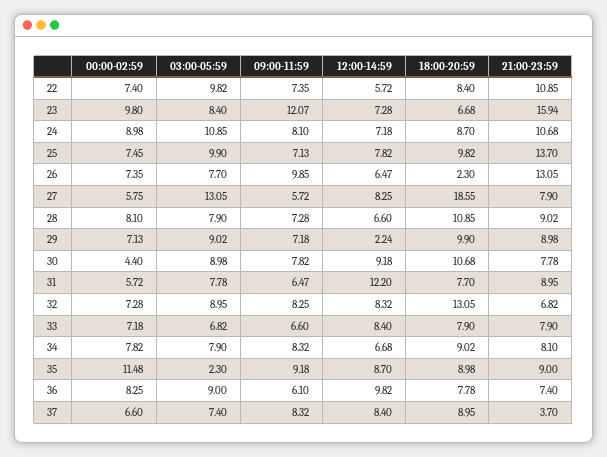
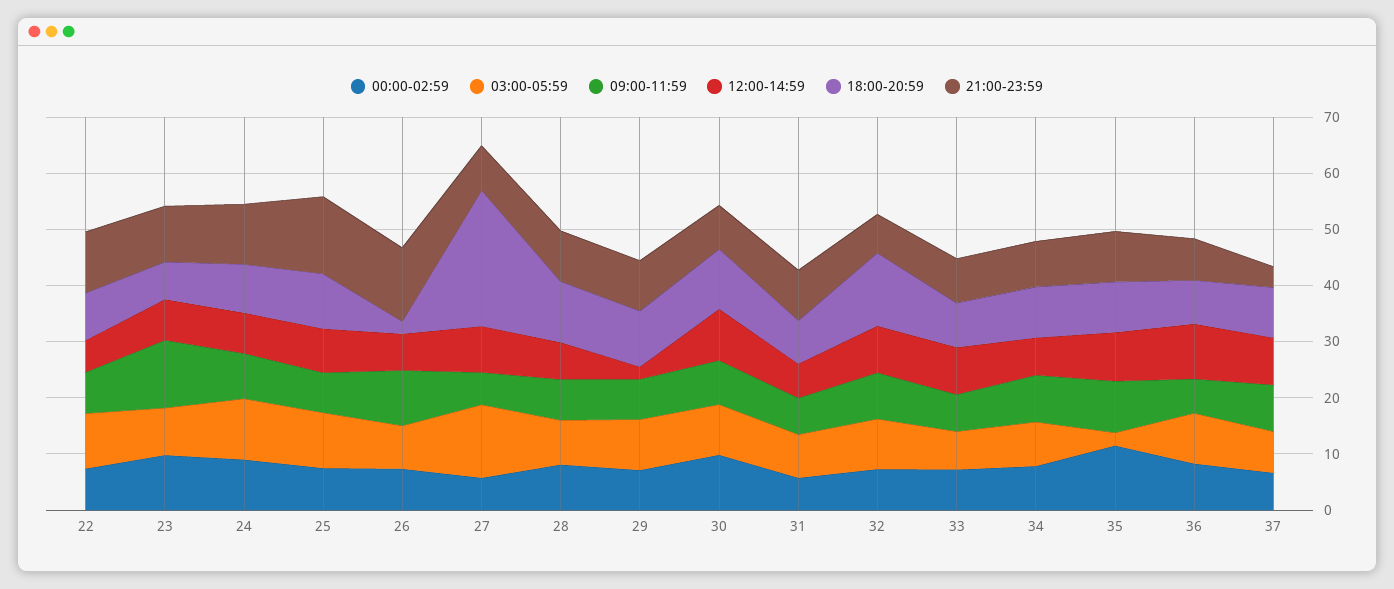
  {
    "00:00-02:59": {
      "22": 7.4,
      "23": 9.8,
      "24": 8.98,
      "25": 7.45,
      "26": 7.35,
      "27": 5.75,
      "28": 8.1,
      "29": 7.13,
-     "30": 4.4,
+     "30": 10,
      "31": 5.72,
      "32": 7.28,
      "33": 7.18,
      "34": 7.82,
      "35": 11.48,
      "36": 8.25,
      "37": 6.6
    },
    "03:00-05:59": {
      "22": 9.82,
      "23": 8.4,
      "24": 10.85,
      "25": 9.9,
      "26": 7.7,
      "27": 13.05,
      "28": 7.9,
      "29": 9.02,
      "30": 8.98,
      "31": 7.78,
      "32": 8.95,
      "33": 6.82,
      "34": 7.9,
      "35": 2.3,
      "36": 9,
      "37": 7.4
    },
    "09:00-11:59": {
      "22": 7.35,
      "23": 12.07,
      "24": 8.1,
      "25": 7.13,
      "26": 9.85,
      "27": 5.72,
      "28": 7.28,
      "29": 7.18,
      "30": 7.82,
      "31": 6.47,
      "32": 8.25,
      "33": 6.6,
      "34": 8.32,
      "35": 9.18,
      "36": 6.1,
      "37": 8.32
    },
    "12:00-14:59": {
      "22": 5.72,
      "23": 7.28,
      "24": 7.18,
      "25": 7.82,
      "26": 6.47,
      "27": 8.25,
      "28": 6.6,
      "29": 2.24,
      "30": 9.18,
-     "31": 12.2,
+     "31": 6,
      "32": 8.32,
      "33": 8.4,
      "34": 6.68,
      "35": 8.7,
      "36": 9.82,
      "37": 8.4
    },
    "18:00-20:59": {
      "22": 8.4,
      "23": 6.68,
      "24": 8.7,
      "25": 9.82,
      "26": 2.3,
-     "27": 18.55,
+     "27": 24,
      "28": 10.85,
      "29": 9.9,
      "30": 10.68,
      "31": 7.7,
      "32": 13.05,
      "33": 7.9,
      "34": 9.02,
      "35": 8.98,
      "36": 7.78,
      "37": 8.95
    },
    "21:00-23:59": {
      "22": 10.85,
-     "23": 15.94,
+     "23": 10,
      "24": 10.68,
      "25": 13.7,
      "26": 13.05,
      "27": 7.9,
      "28": 9.02,
      "29": 8.98,
      "30": 7.78,
      "31": 8.95,
      "32": 6.82,
      "33": 7.9,
      "34": 8.1,
      "35": 9,
      "36": 7.4,
      "37": 3.7
    }
  }

